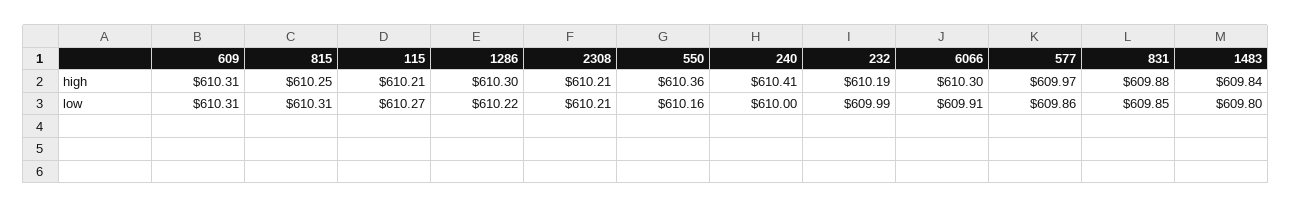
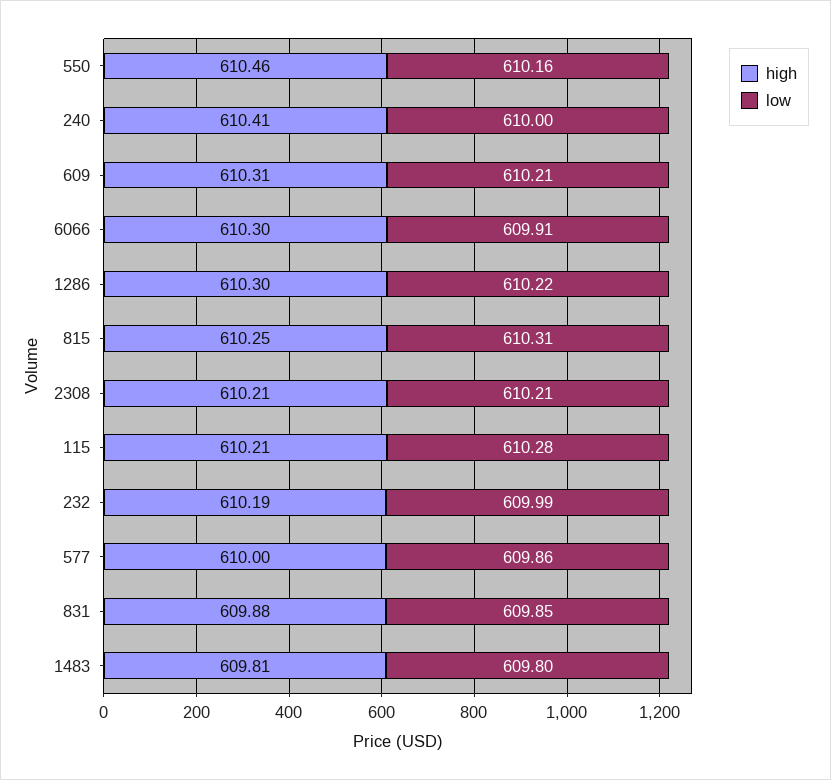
  {
    "high": {
      "609": 610.31,
      "815": 610.25,
      "115": 610.21,
      "1286": 610.3,
      "2308": 610.21,
-     "550": 610.36,
+     "550": 610.46,
      "240": 610.41,
      "232": 610.19,
      "6066": 610.3,
-     "577": 609.97,
+     "577": 610,
      "831": 609.88,
-     "1483": 609.84
+     "1483": 609.81
    },
    "low": {
-     "609": 610.31,
+     "609": 610.21,
      "815": 610.31,
-     "115": 610.27,
+     "115": 610.28,
      "1286": 610.22,
      "2308": 610.21,
      "550": 610.16,
      "240": 610,
      "232": 609.99,
      "6066": 609.91,
      "577": 609.86,
      "831": 609.85,
      "1483": 609.8
    }
  }

